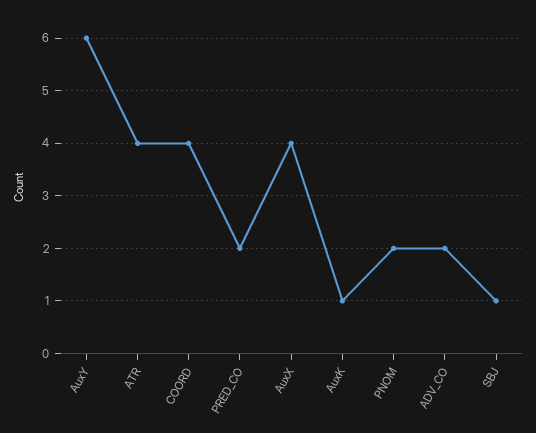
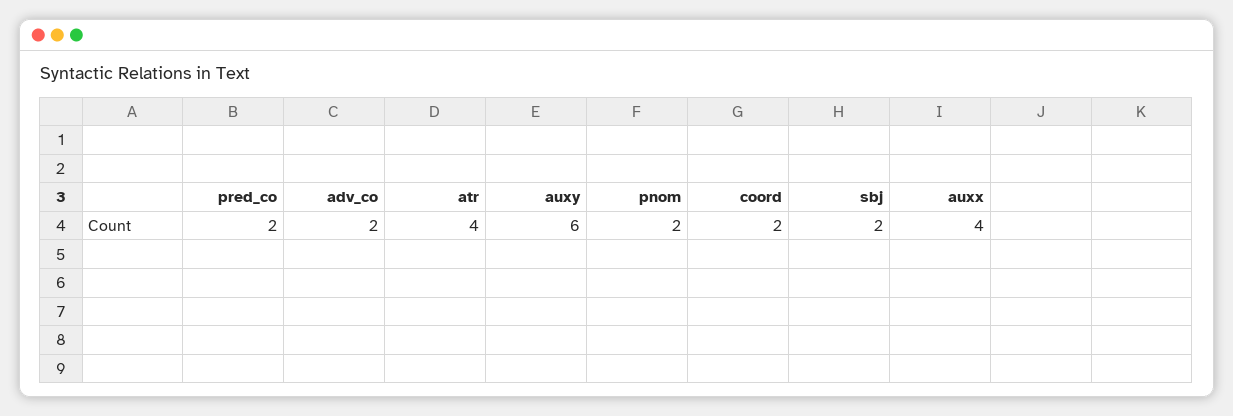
  {
    "AuxY": 6,
    "ATR": 4,
-   "COORD": 4,
+   "COORD": 2,
    "PRED_CO": 2,
    "AuxX": 4,
-   "AuxK": 1,
    "PNOM": 2,
    "ADV_CO": 2,
-   "SBJ": 1
+   "SBJ": 2
  }

